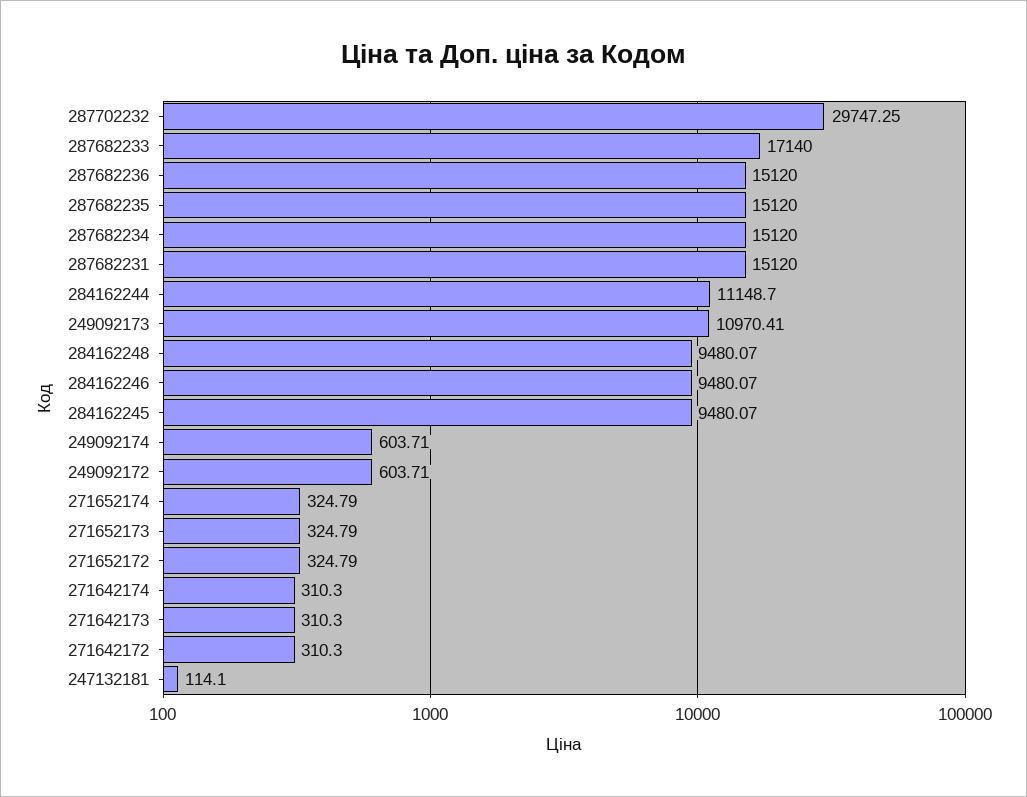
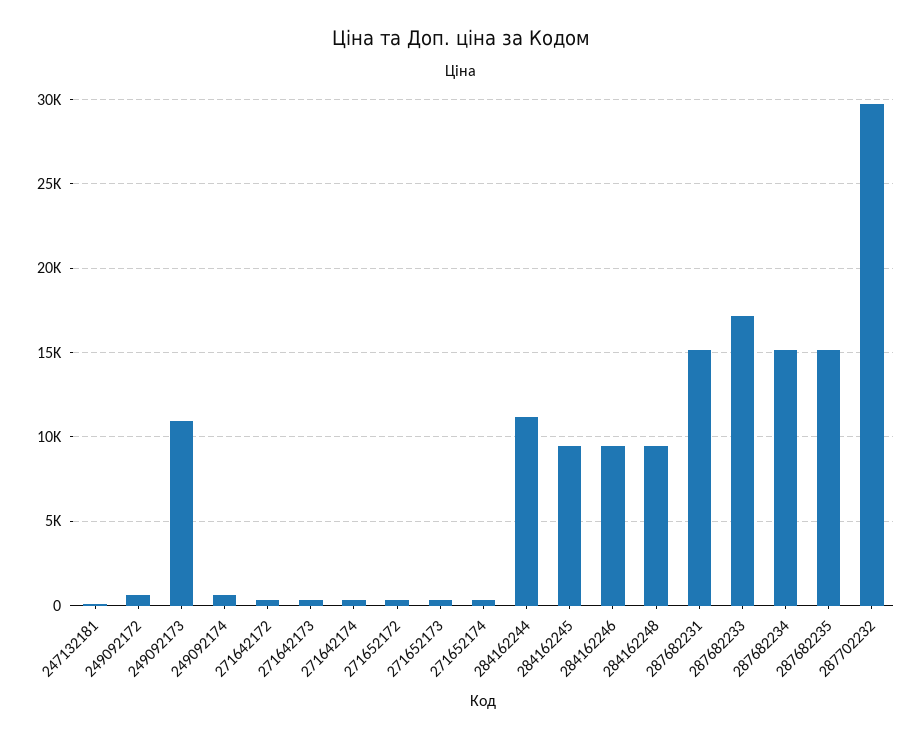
  {
    "287702232": 29747.25,
    "287682233": 17140,
-   "287682236": 15120,
    "287682235": 15120,
    "287682234": 15120,
    "287682231": 15120,
    "284162244": 11148.7,
    "249092173": 10970.41,
    "284162248": 9480.07,
    "284162246": 9480.07,
    "284162245": 9480.07,
    "249092174": 603.71,
    "249092172": 603.71,
    "271652174": 324.79,
    "271652173": 324.79,
    "271652172": 324.79,
    "271642174": 310.3,
    "271642173": 310.3,
    "271642172": 310.3,
    "247132181": 114.1
  }

